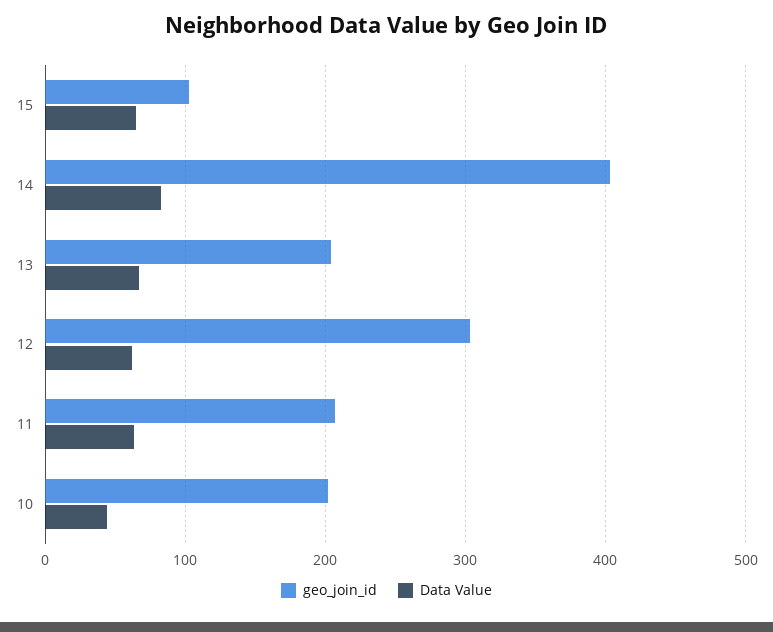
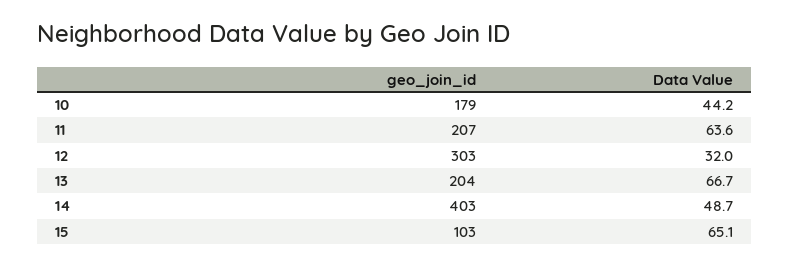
  {
    "geo_join_id": {
      "15": 103,
      "14": 403,
      "13": 204,
      "12": 303,
      "11": 207,
-     "10": 200
+     "10": 179
    },
    "Data Value": {
      "15": 65.1,
-     "14": 80,
+     "14": 48.7,
      "13": 66.7,
-     "12": 60,
+     "12": 32,
      "11": 63.6,
      "10": 44.2
    }
  }

